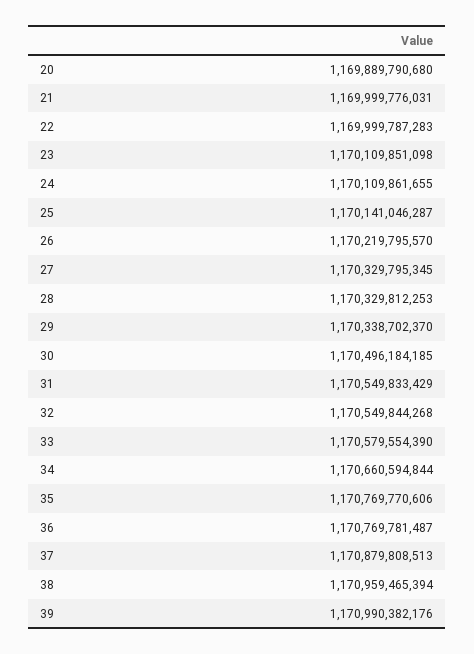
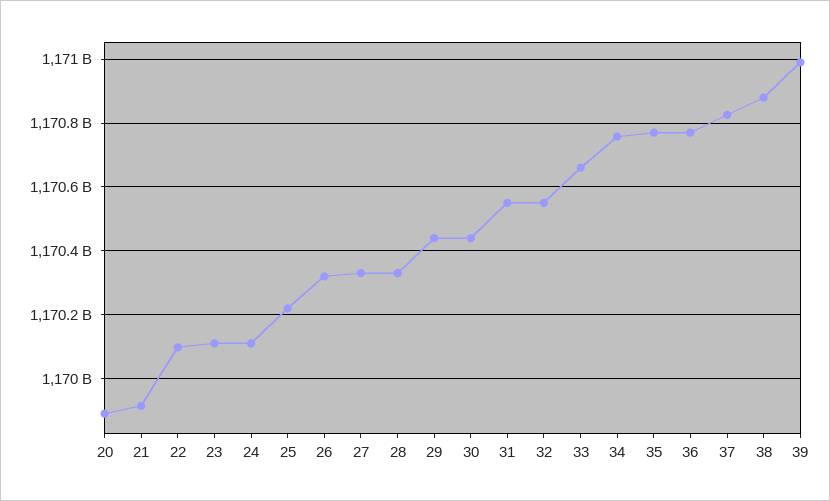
  {
    "20": 1169889790680,
-   "21": 1169999776031,
+   "21": 1169920000000,
-   "22": 1169999787283,
+   "22": 1170100000000,
    "23": 1170109851098,
    "24": 1170109861655,
-   "25": 1170141046287,
+   "25": 1170220000000,
-   "26": 1170219795570,
+   "26": 1170320000000,
    "27": 1170329795345,
    "28": 1170329812253,
-   "29": 1170338702370,
+   "29": 1170440000000,
-   "30": 1170496184185,
+   "30": 1170440000000,
    "31": 1170549833429,
    "32": 1170549844268,
-   "33": 1170579554390,
+   "33": 1170660000000,
-   "34": 1170660594844,
+   "34": 1170760000000,
    "35": 1170769770606,
    "36": 1170769781487,
-   "37": 1170879808513,
+   "37": 1170820000000,
-   "38": 1170959465394,
+   "38": 1170880000000,
    "39": 1170990382176
  }

